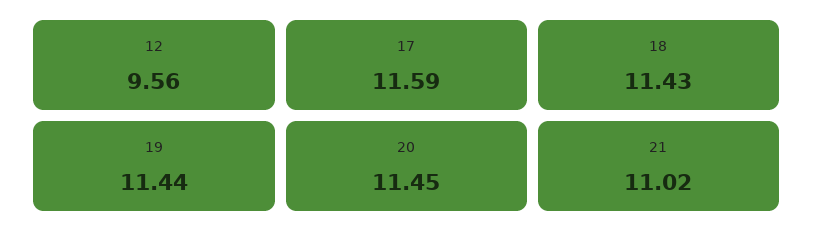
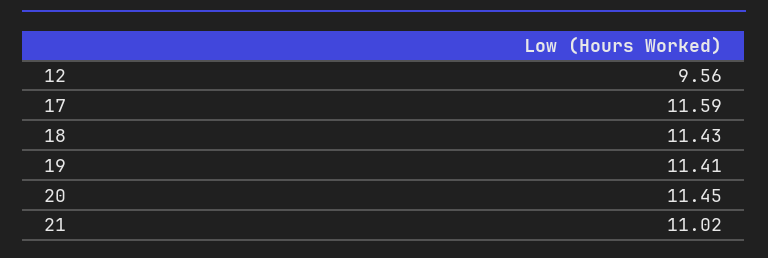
  {
    "12": 9.56,
    "17": 11.59,
    "18": 11.43,
-   "19": 11.44,
+   "19": 11.41,
    "20": 11.45,
    "21": 11.02
  }

